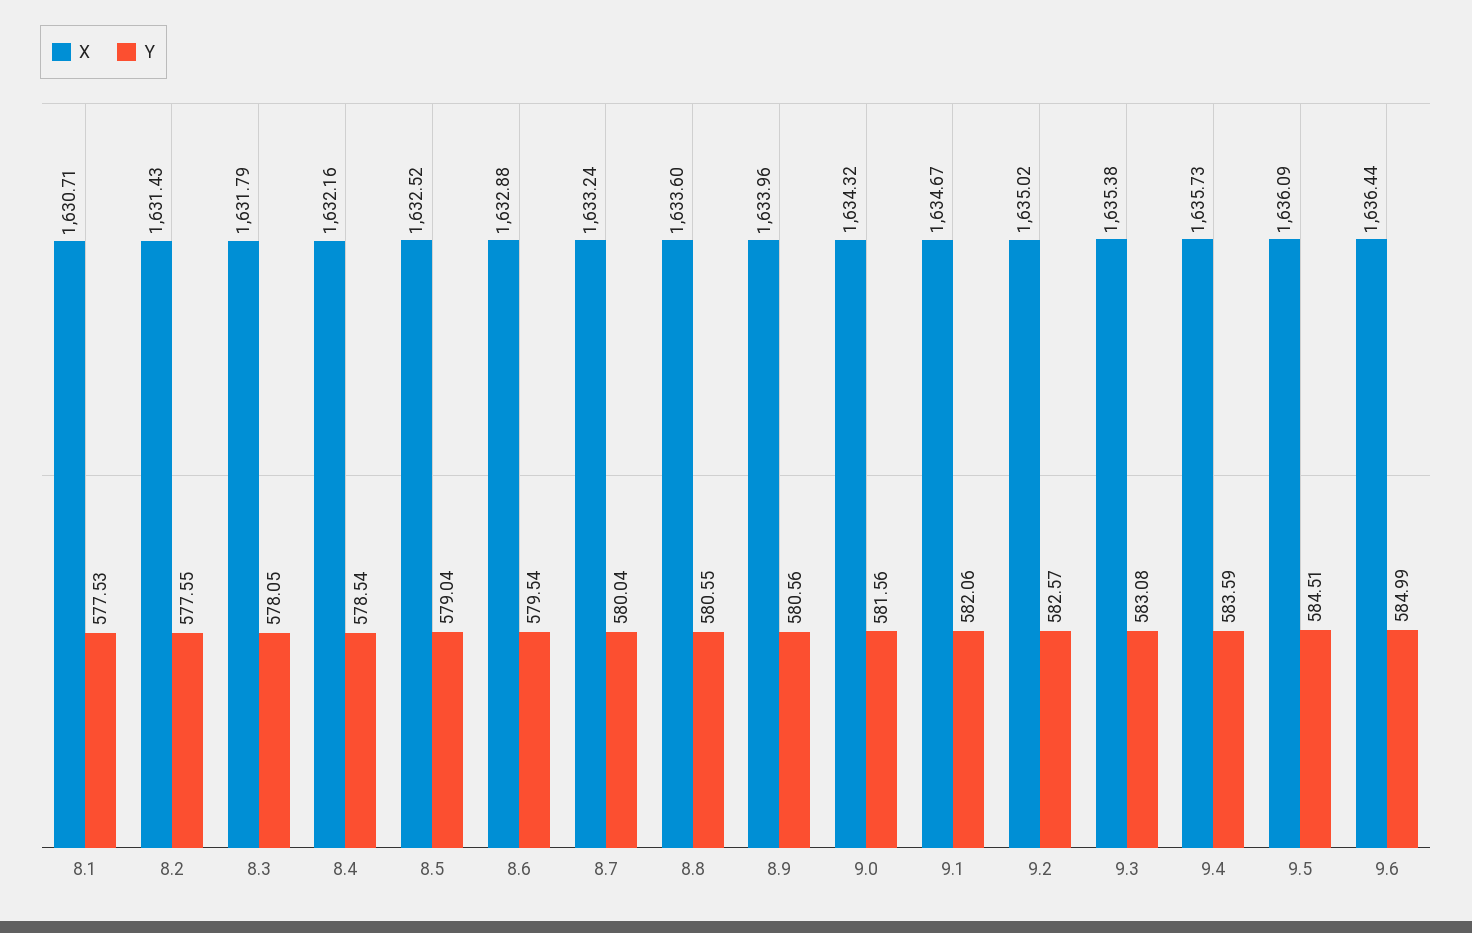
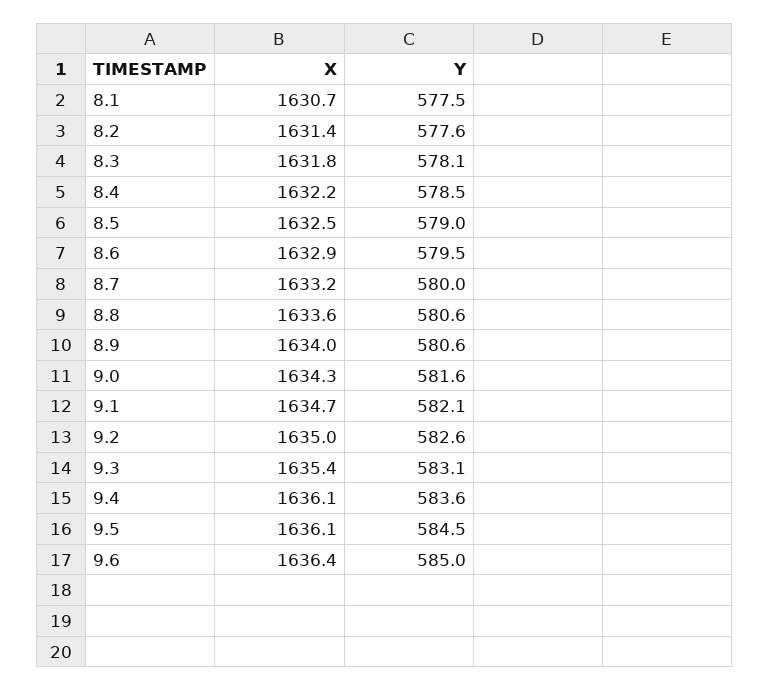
  {
    "X": {
      "8.1": 1630.71,
      "8.2": 1631.43,
      "8.3": 1631.79,
      "8.4": 1632.16,
      "8.5": 1632.52,
      "8.6": 1632.88,
      "8.7": 1633.24,
      "8.8": 1633.6,
      "8.9": 1633.96,
      "9.0": 1634.32,
      "9.1": 1634.67,
      "9.2": 1635.02,
      "9.3": 1635.38,
-     "9.4": 1635.73,
+     "9.4": 1636.1,
      "9.5": 1636.09,
      "9.6": 1636.44
    },
    "Y": {
      "8.1": 577.53,
      "8.2": 577.55,
      "8.3": 578.05,
      "8.4": 578.54,
      "8.5": 579.04,
      "8.6": 579.54,
      "8.7": 580.04,
      "8.8": 580.55,
      "8.9": 580.56,
      "9.0": 581.56,
      "9.1": 582.06,
      "9.2": 582.57,
      "9.3": 583.08,
      "9.4": 583.59,
      "9.5": 584.51,
      "9.6": 584.99
    }
  }

